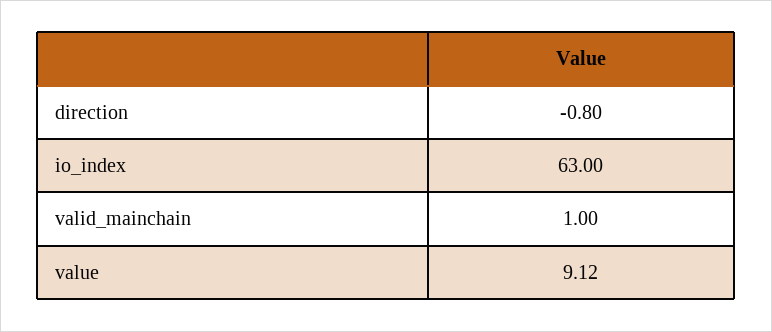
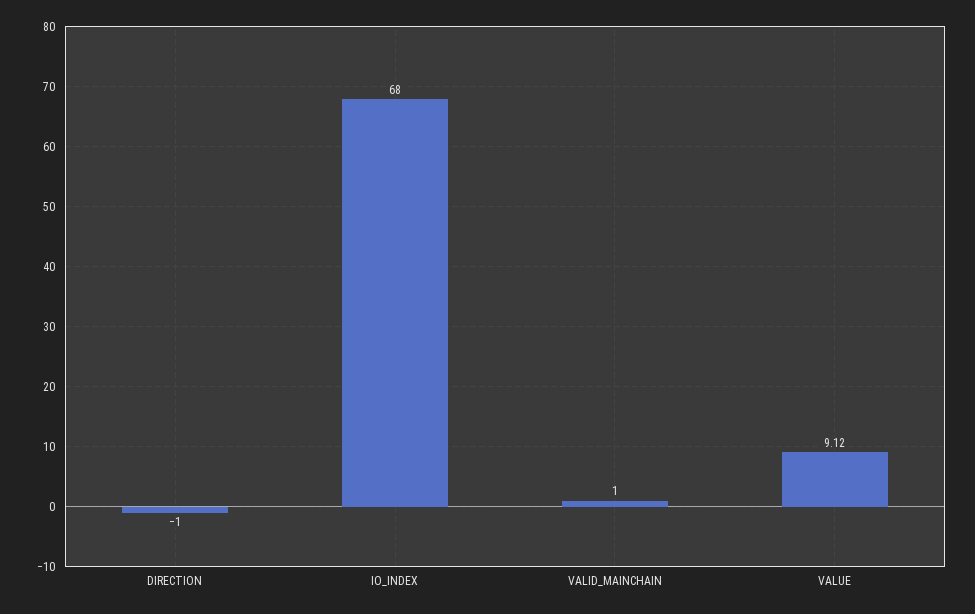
  {
-   "direction": -0.8,
+   "direction": -1,
-   "io_index": 63,
+   "io_index": 68,
    "valid_mainchain": 1,
    "value": 9.12
  }

